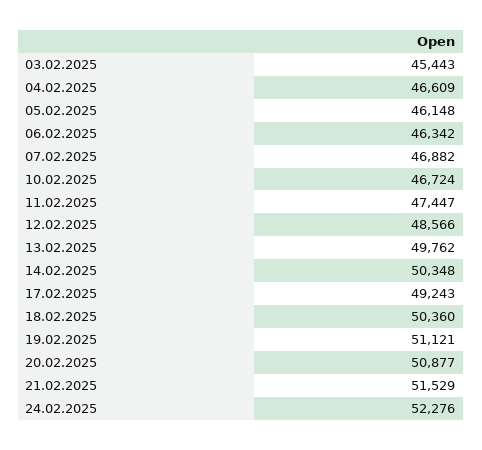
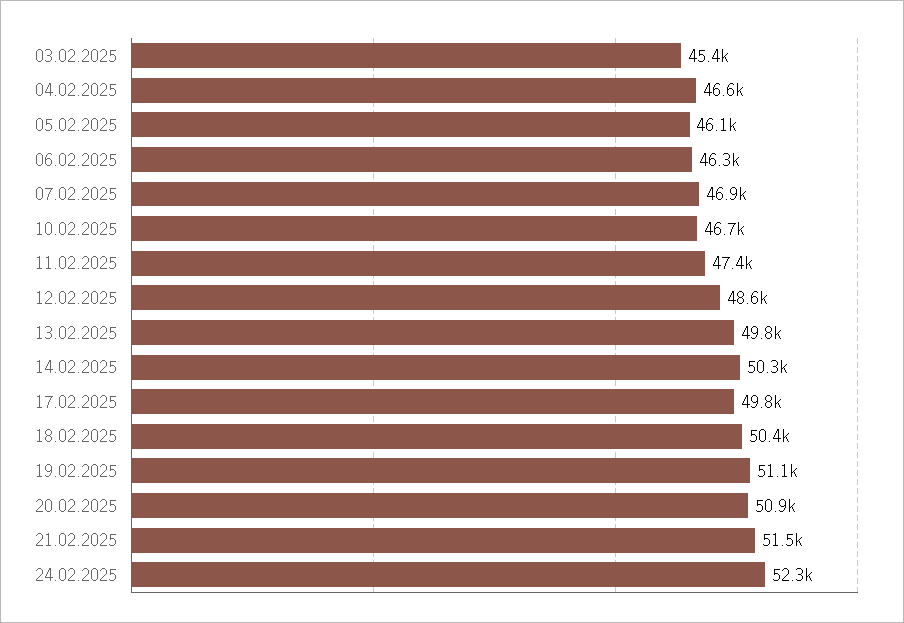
  {
    "03.02.2025": 45443,
    "04.02.2025": 46609,
    "05.02.2025": 46148,
    "06.02.2025": 46342,
    "07.02.2025": 46882,
    "10.02.2025": 46724,
    "11.02.2025": 47447,
    "12.02.2025": 48566,
    "13.02.2025": 49762,
    "14.02.2025": 50348,
-   "17.02.2025": 49243,
+   "17.02.2025": 49800,
    "18.02.2025": 50360,
    "19.02.2025": 51121,
    "20.02.2025": 50877,
    "21.02.2025": 51529,
    "24.02.2025": 52276
  }

